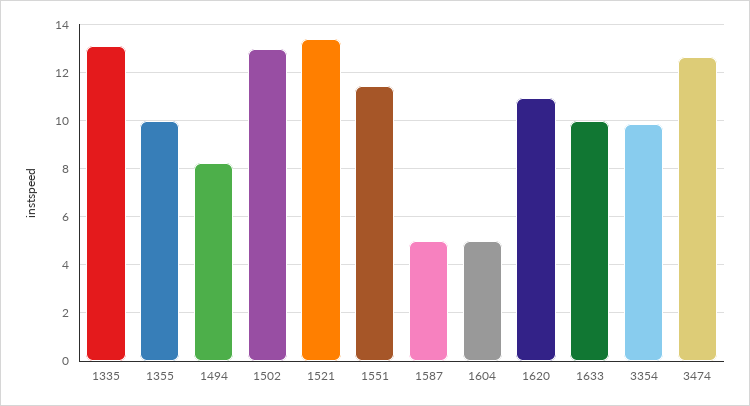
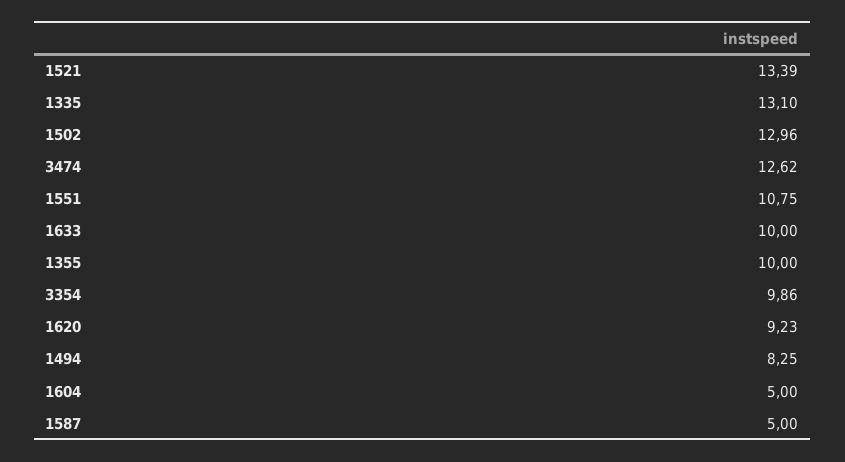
  {
    "1335": 13.1,
    "1355": 10,
    "1494": 8.25,
    "1502": 12.96,
    "1521": 13.39,
-   "1551": 11.5,
+   "1551": 10.75,
    "1587": 5,
    "1604": 5,
-   "1620": 11,
+   "1620": 9.23,
    "1633": 10,
    "3354": 9.86,
    "3474": 12.62
  }

